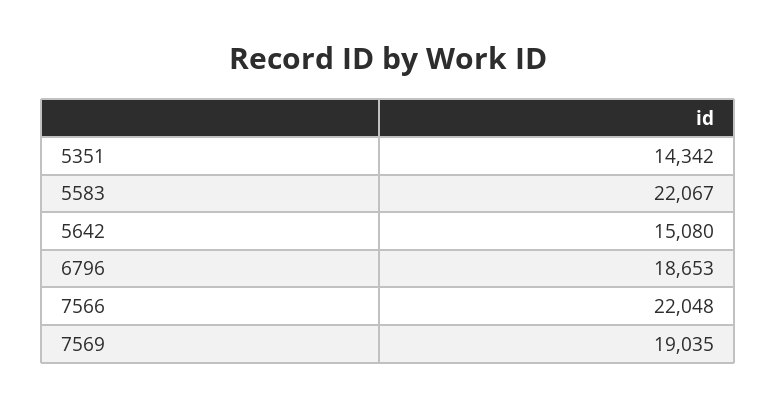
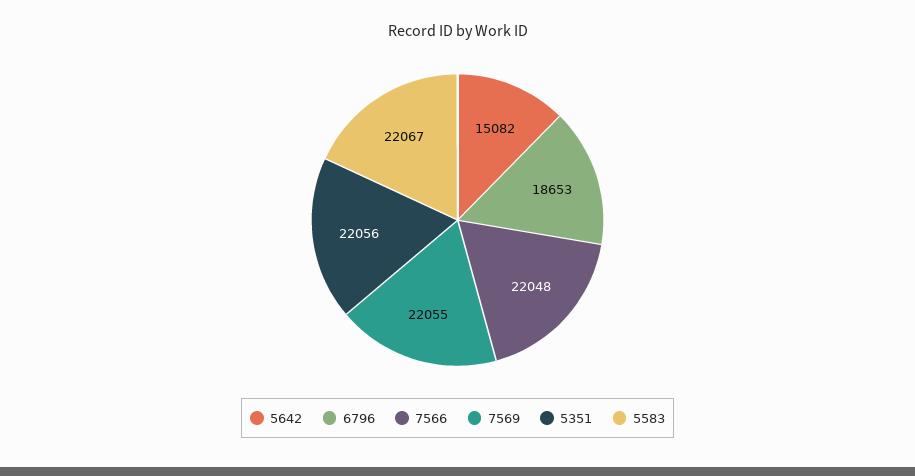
  {
-   "5351": 14342,
+   "5351": 22056,
    "5583": 22067,
-   "5642": 15080,
+   "5642": 15082,
    "6796": 18653,
    "7566": 22048,
-   "7569": 19035
+   "7569": 22055
  }

